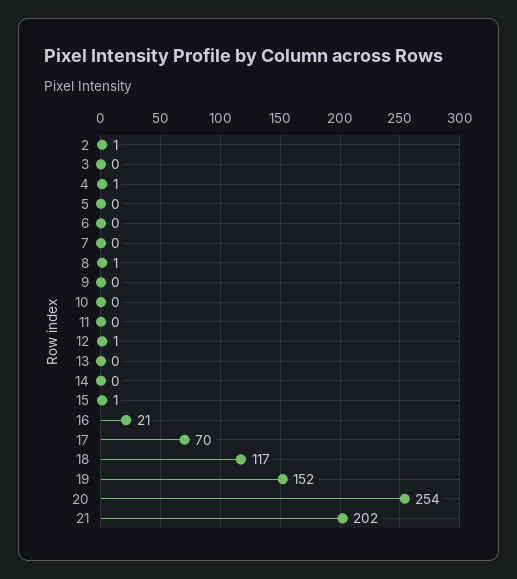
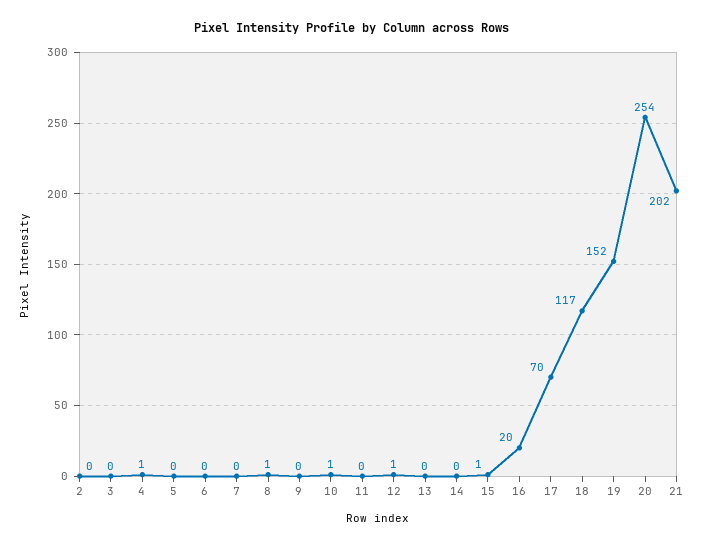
  {
-   "2": 1,
+   "2": 0,
    "3": 0,
    "4": 1,
    "5": 0,
    "6": 0,
    "7": 0,
    "8": 1,
    "9": 0,
-   "10": 0,
+   "10": 1,
    "11": 0,
    "12": 1,
    "13": 0,
    "14": 0,
    "15": 1,
-   "16": 21,
+   "16": 20,
    "17": 70,
    "18": 117,
    "19": 152,
    "20": 254,
    "21": 202
  }

